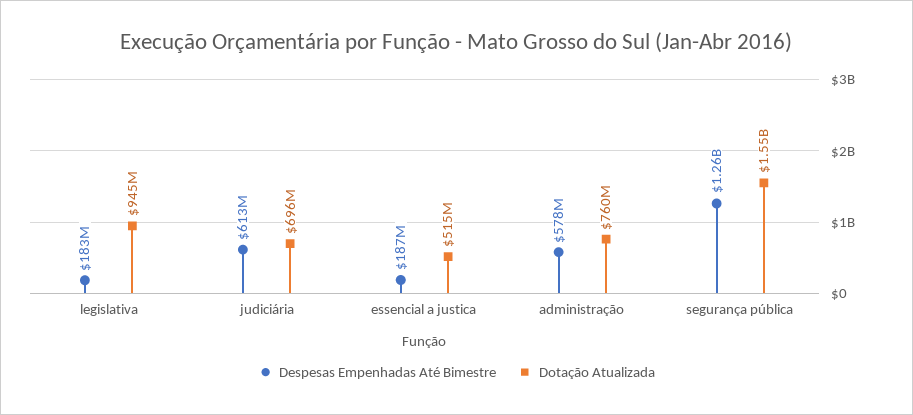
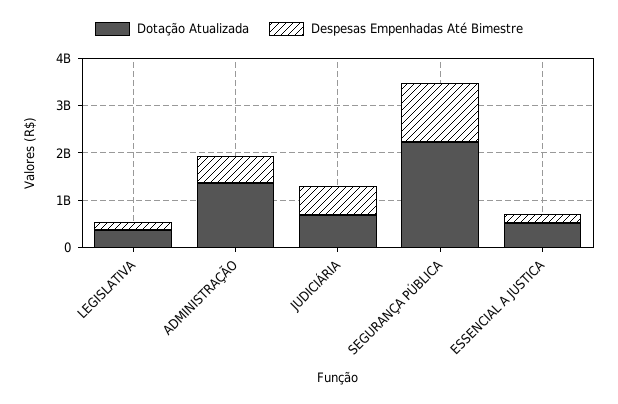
  {
    "Despesas Empenhadas Até Bimestre": {
      "legislativa": 183000000,
      "judiciária": 613000000,
      "essencial a justica": 187000000,
      "administração": 578000000,
      "segurança pública": 1260000000
    },
    "Dotação Atualizada": {
-     "legislativa": 945000000,
+     "legislativa": 400000000,
      "judiciária": 696000000,
      "essencial a justica": 515000000,
-     "administração": 760000000,
+     "administração": 1400000000,
-     "segurança pública": 1550000000
+     "segurança pública": 2200000000
    }
  }

